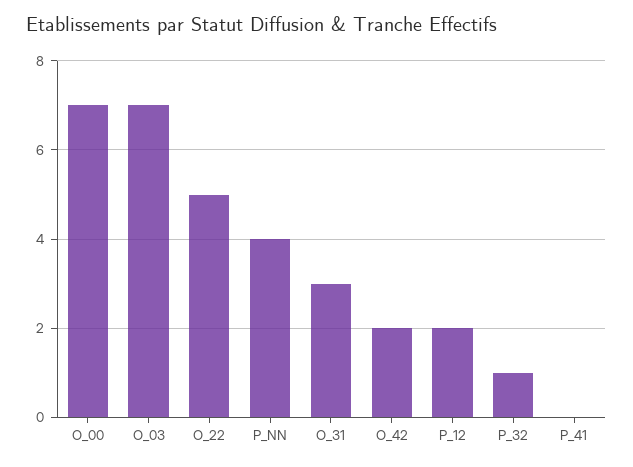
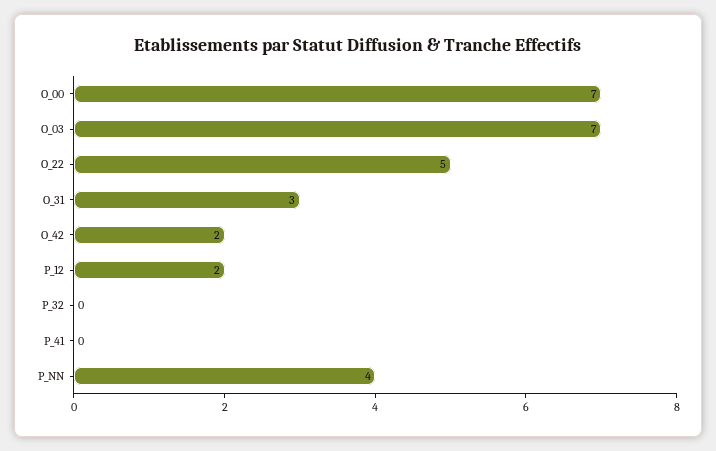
  {
    "O_00": 7,
    "O_03": 7,
    "O_22": 5,
    "P_NN": 4,
    "O_31": 3,
    "O_42": 2,
    "P_12": 2,
-   "P_32": 1,
+   "P_32": 0,
    "P_41": 0
  }

